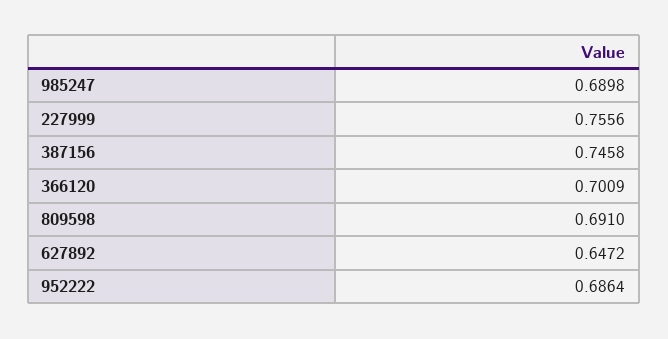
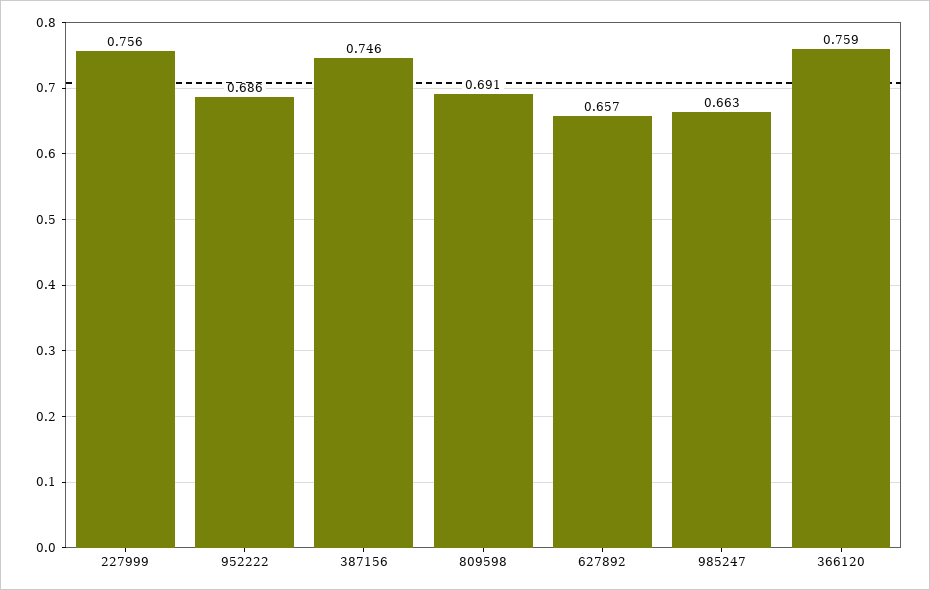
  {
-   "985247": 0.6898,
+   "985247": 0.663,
    "227999": 0.7556,
    "387156": 0.7458,
-   "366120": 0.7009,
+   "366120": 0.759,
    "809598": 0.691,
-   "627892": 0.6472,
+   "627892": 0.657,
    "952222": 0.6864
  }

